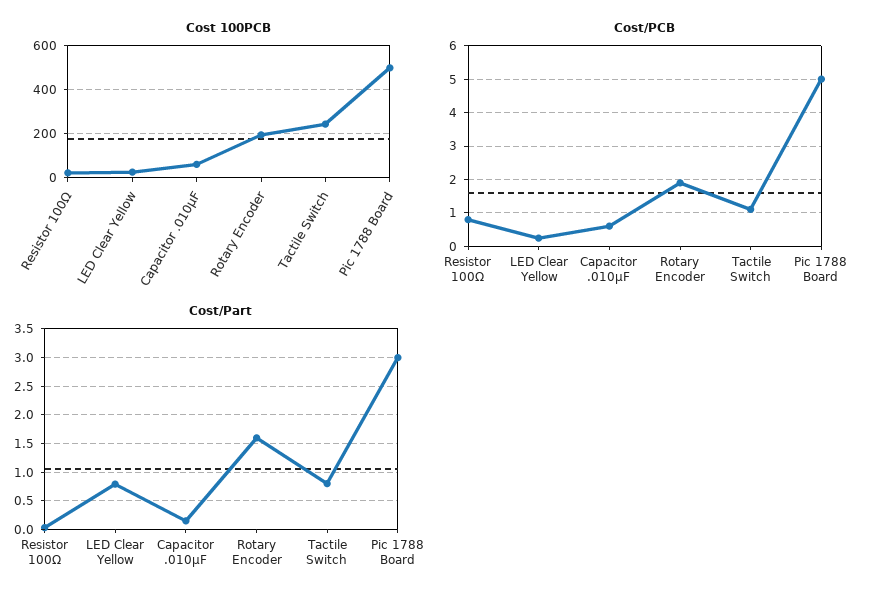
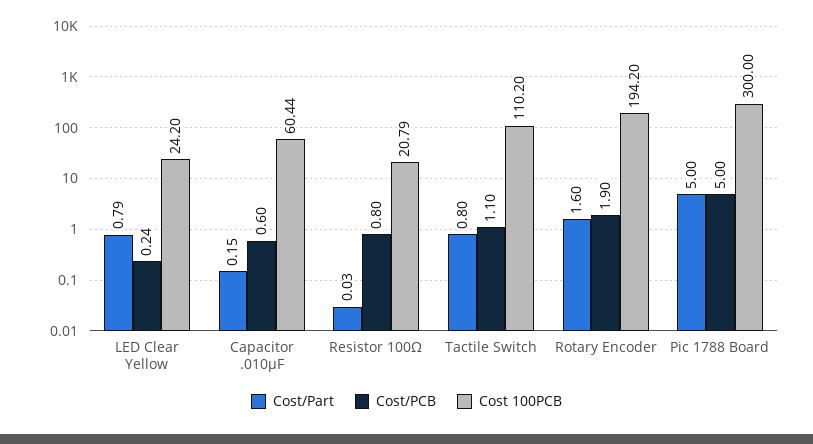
  {
    "Cost 100PCB": {
      "Resistor 100Ω": 20.79,
      "LED Clear Yellow": 24.2,
      "Capacitor .010µF": 60.44,
      "Rotary Encoder": 194.2,
-     "Tactile Switch": 250,
+     "Tactile Switch": 110.2,
-     "Pic 1788 Board": 500
+     "Pic 1788 Board": 300
    },
    "Cost/PCB": {
      "Resistor 100Ω": 0.8,
      "LED Clear Yellow": 0.24,
      "Capacitor .010µF": 0.6,
      "Rotary Encoder": 1.9,
      "Tactile Switch": 1.1,
      "Pic 1788 Board": 5
    },
    "Cost/Part": {
      "Resistor 100Ω": 0.03,
      "LED Clear Yellow": 0.79,
      "Capacitor .010µF": 0.15,
      "Rotary Encoder": 1.6,
      "Tactile Switch": 0.8,
-     "Pic 1788 Board": 3
+     "Pic 1788 Board": 5
    }
  }

